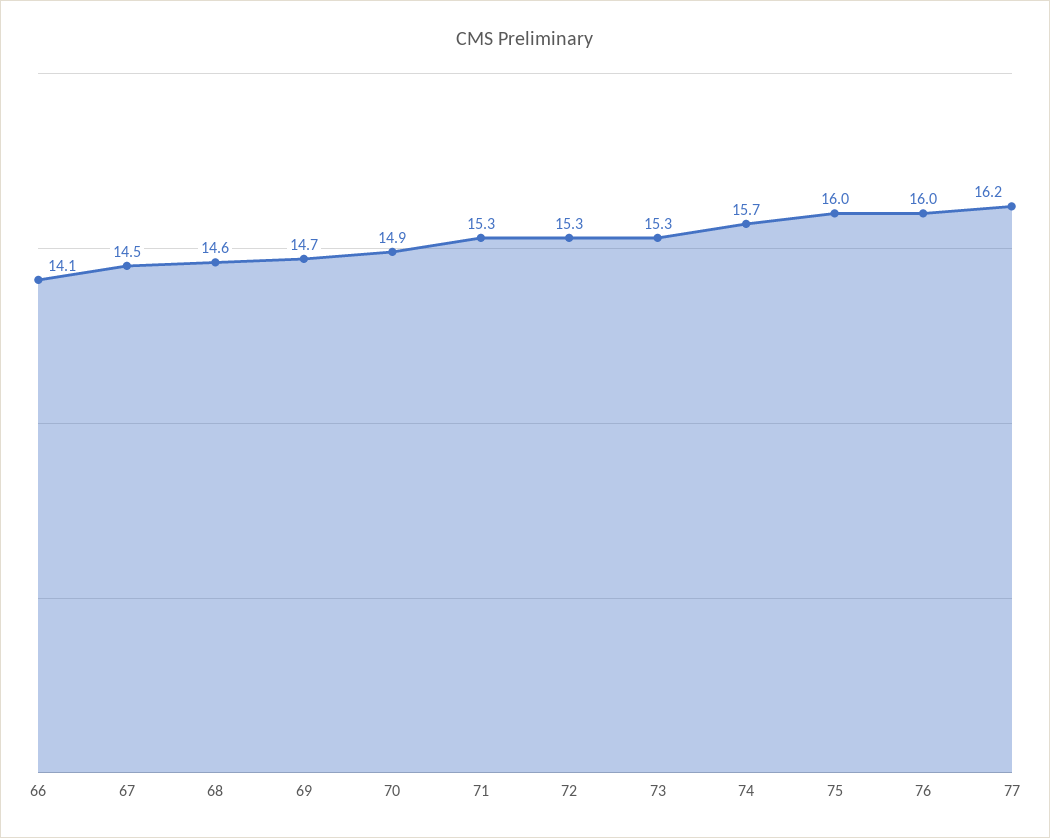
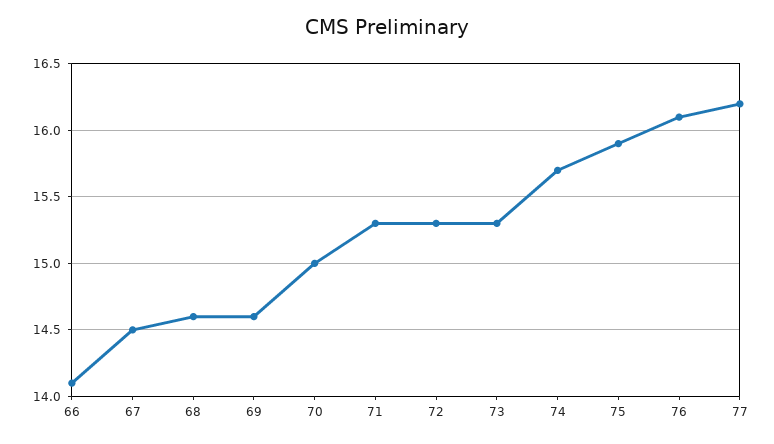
  {
    "66": 14.1,
    "67": 14.5,
    "68": 14.6,
-   "69": 14.7,
+   "69": 14.6,
-   "70": 14.9,
+   "70": 15,
    "71": 15.3,
    "72": 15.3,
    "73": 15.3,
    "74": 15.7,
-   "75": 16,
+   "75": 15.9,
-   "76": 16,
+   "76": 16.1,
    "77": 16.2
  }

